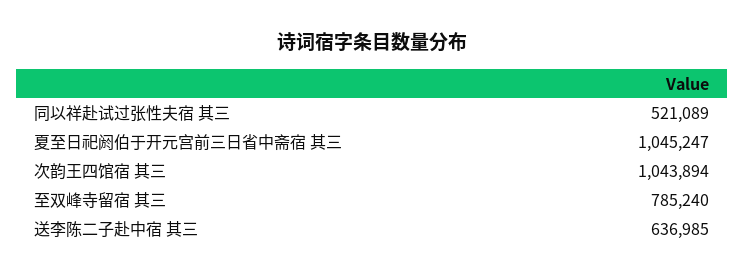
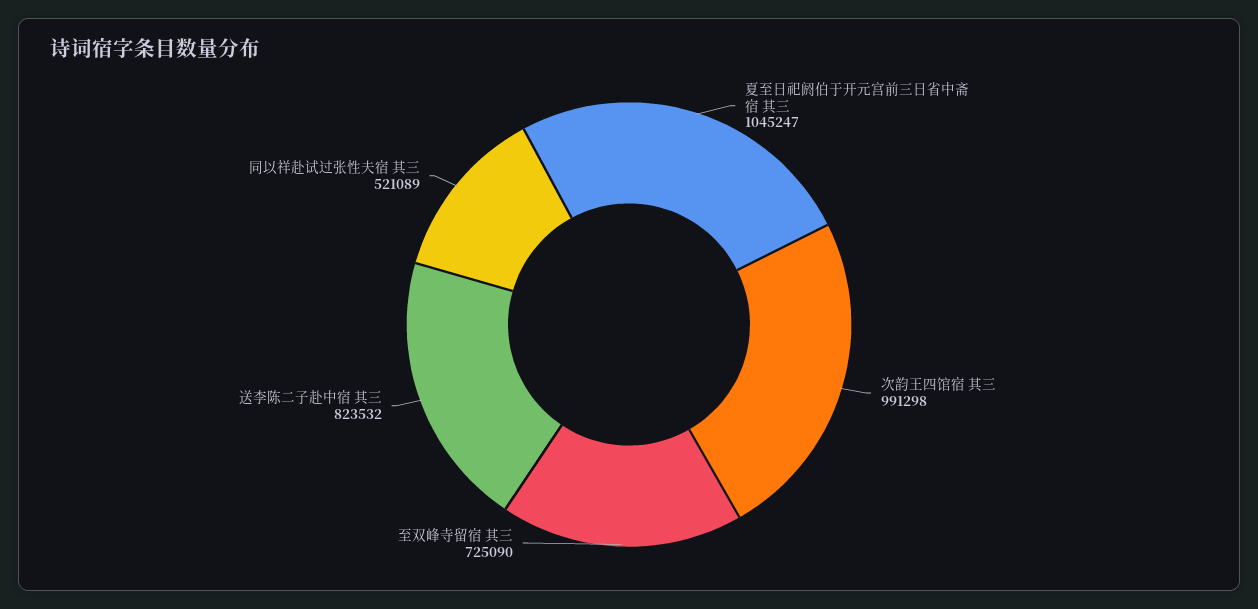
  {
    "同以祥赴试过张性夫宿 其三": 521089,
    "夏至日祀阏伯于开元宫前三日省中斋宿 其三": 1045247,
-   "次韵王四馆宿 其三": 1043894,
+   "次韵王四馆宿 其三": 991298,
-   "至双峰寺留宿 其三": 785240,
+   "至双峰寺留宿 其三": 725090,
-   "送李陈二子赴中宿 其三": 636985
+   "送李陈二子赴中宿 其三": 823532
  }

